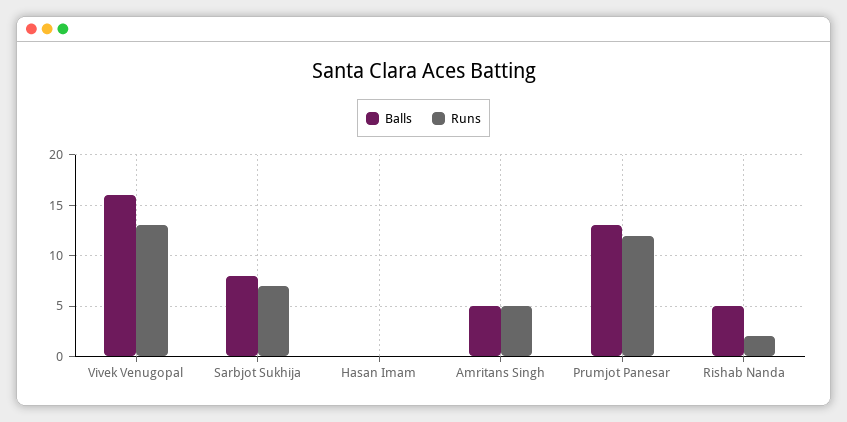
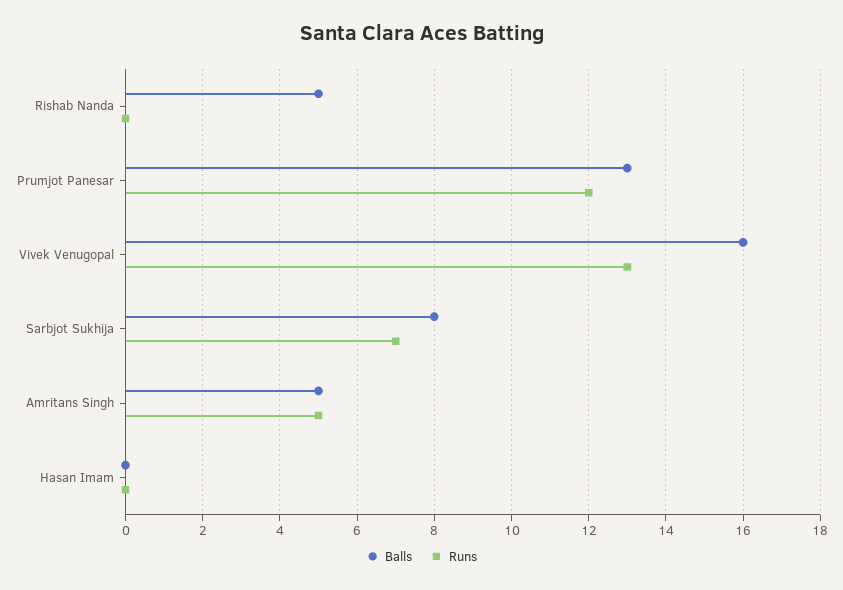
  {
    "Balls": {
      "Vivek Venugopal": 16,
      "Sarbjot Sukhija": 8,
      "Hasan Imam": 0,
      "Amritans Singh": 5,
      "Prumjot Panesar": 13,
      "Rishab Nanda": 5
    },
    "Runs": {
      "Vivek Venugopal": 13,
      "Sarbjot Sukhija": 7,
      "Hasan Imam": 0,
      "Amritans Singh": 5,
      "Prumjot Panesar": 12,
-     "Rishab Nanda": 2
+     "Rishab Nanda": 0
    }
  }

